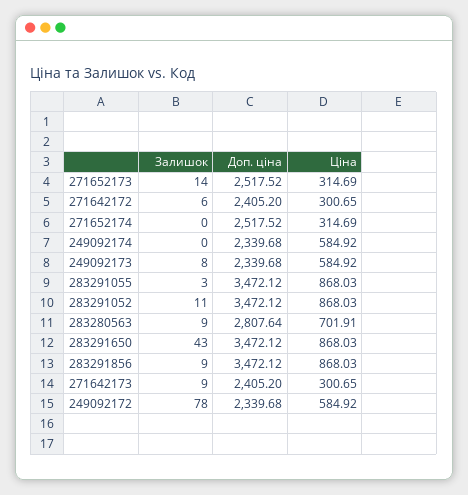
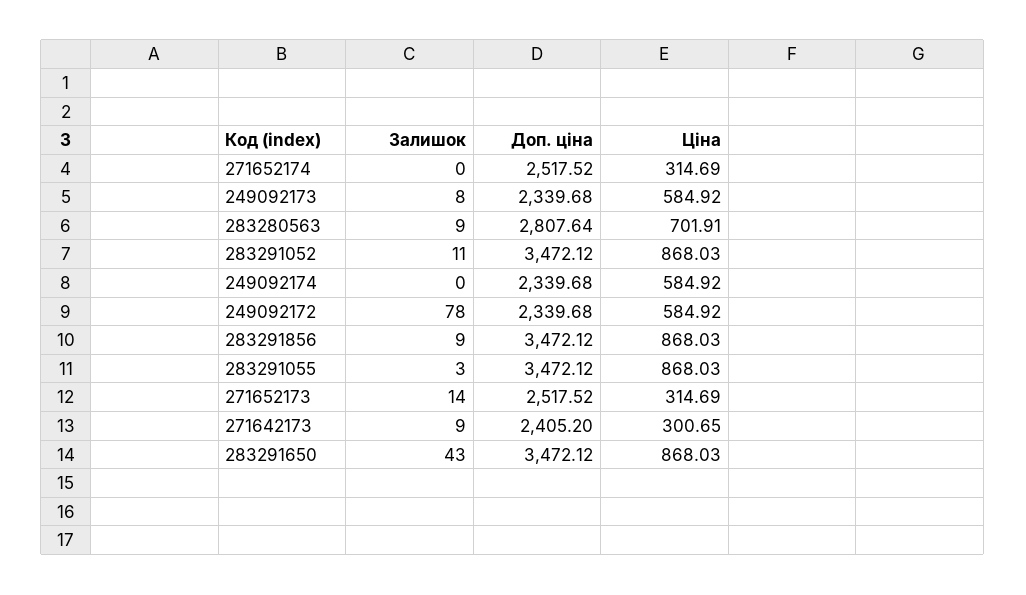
  {
    "Залишок": {
      "271652173": 14,
-     "271642172": 6,
      "271652174": 0,
      "249092174": 0,
      "249092173": 8,
      "283291055": 3,
      "283291052": 11,
      "283280563": 9,
      "283291650": 43,
      "283291856": 9,
      "271642173": 9,
      "249092172": 78
    },
    "Доп. ціна": {
      "271652173": 2517.52,
-     "271642172": 2405.2,
      "271652174": 2517.52,
      "249092174": 2339.68,
      "249092173": 2339.68,
      "283291055": 3472.12,
      "283291052": 3472.12,
      "283280563": 2807.64,
      "283291650": 3472.12,
      "283291856": 3472.12,
      "271642173": 2405.2,
      "249092172": 2339.68
    },
    "Ціна": {
      "271652173": 314.69,
-     "271642172": 300.65,
      "271652174": 314.69,
      "249092174": 584.92,
      "249092173": 584.92,
      "283291055": 868.03,
      "283291052": 868.03,
      "283280563": 701.91,
      "283291650": 868.03,
      "283291856": 868.03,
      "271642173": 300.65,
      "249092172": 584.92
    }
  }

